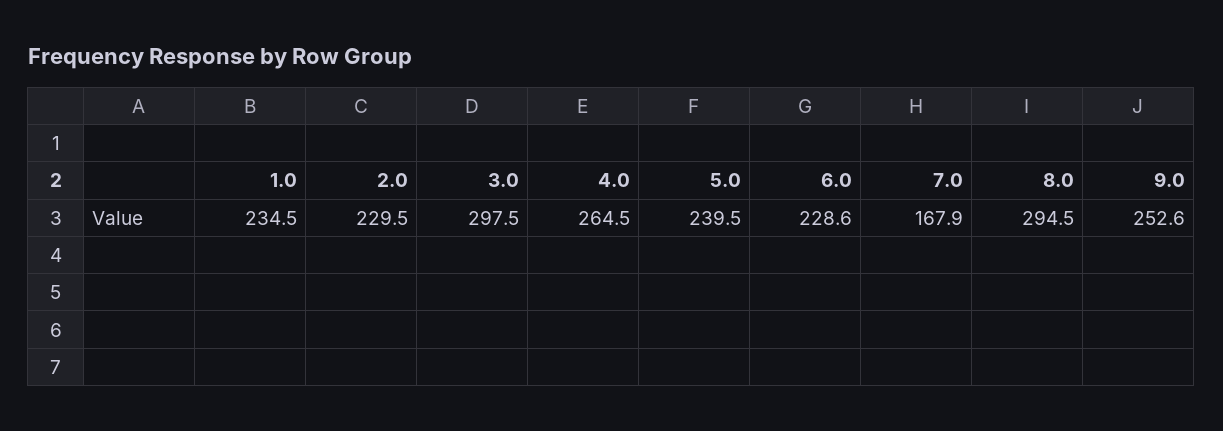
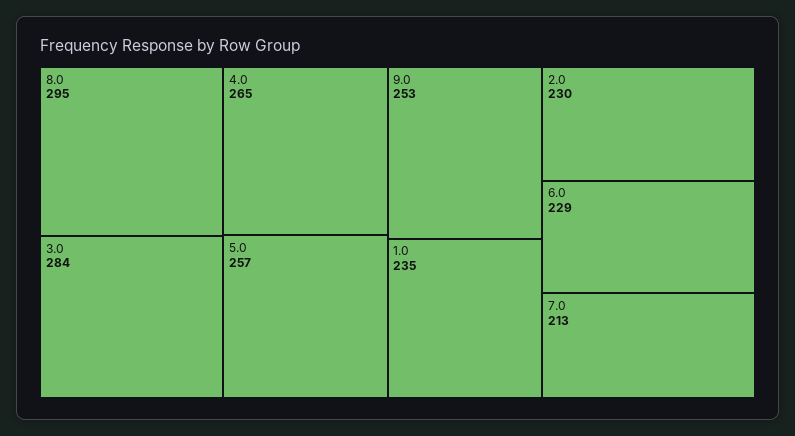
  {
    "1.0": 234.5,
    "2.0": 229.5,
-   "3.0": 297.5,
+   "3.0": 284,
    "4.0": 264.5,
-   "5.0": 239.5,
+   "5.0": 257,
    "6.0": 228.6,
-   "7.0": 167.9,
+   "7.0": 213,
    "8.0": 294.5,
    "9.0": 252.6
  }

